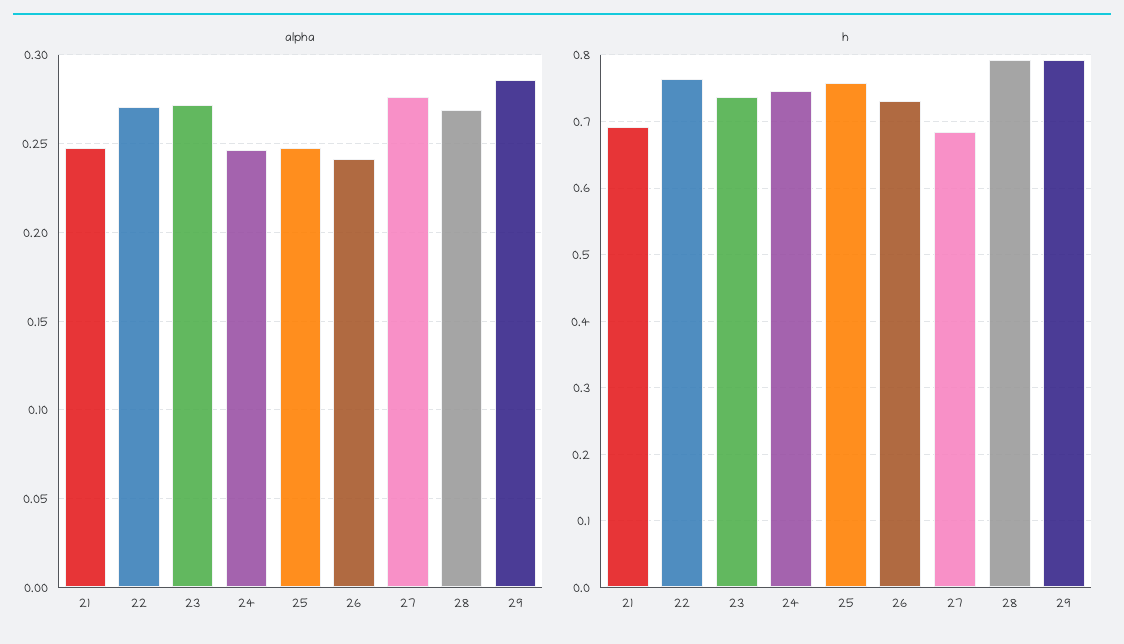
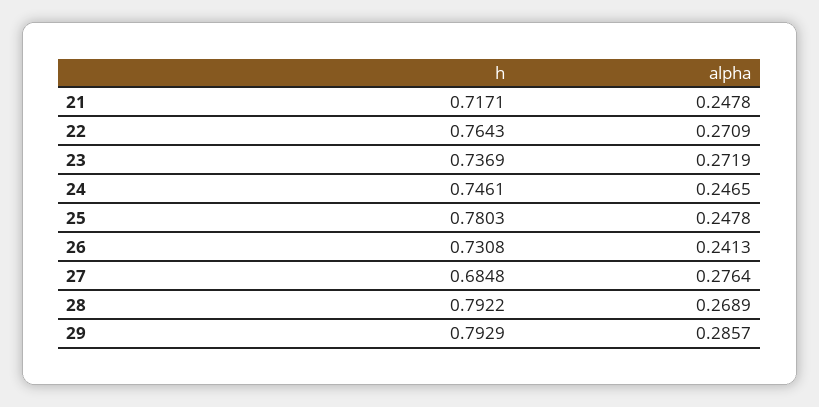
  {
    "alpha": {
      "21": 0.2478,
      "22": 0.2709,
      "23": 0.2719,
      "24": 0.2465,
      "25": 0.2478,
      "26": 0.2413,
      "27": 0.2764,
      "28": 0.2689,
      "29": 0.2857
    },
    "h": {
-     "21": 0.69,
+     "21": 0.7171,
      "22": 0.7643,
      "23": 0.7369,
      "24": 0.7461,
-     "25": 0.76,
+     "25": 0.7803,
      "26": 0.7308,
      "27": 0.6848,
      "28": 0.7922,
      "29": 0.7929
    }
  }

